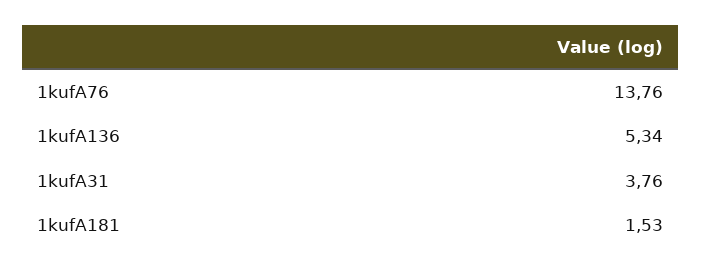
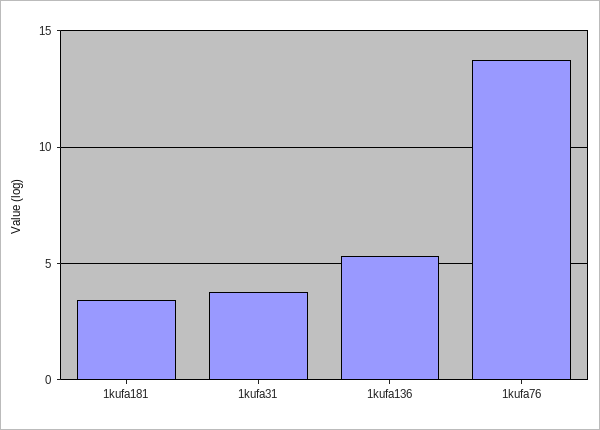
  {
    "1kufA76": 13.76,
    "1kufA136": 5.34,
    "1kufA31": 3.76,
-   "1kufA181": 1.53
+   "1kufA181": 3.5
  }

